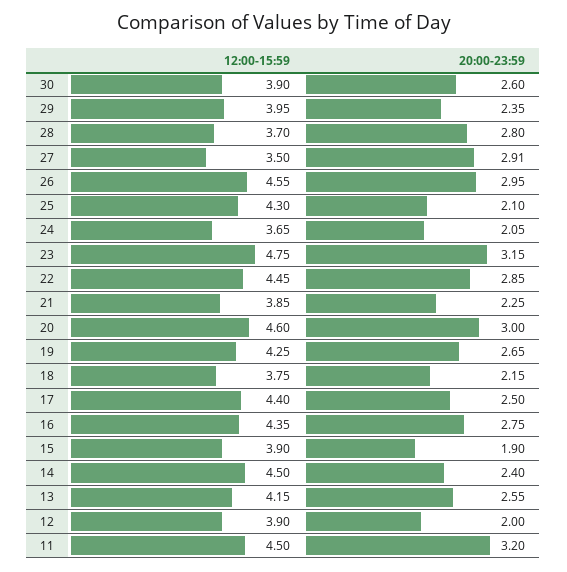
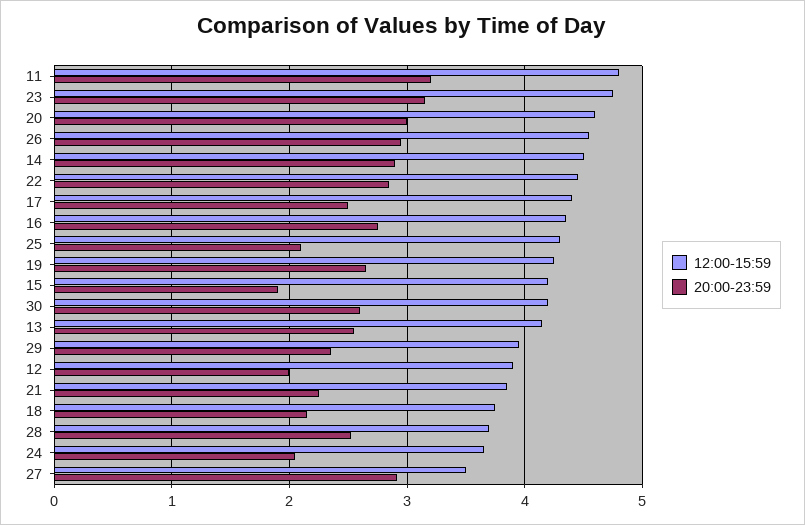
  {
    "12:00-15:59": {
-     "30": 3.9,
+     "30": 4.2,
      "29": 3.95,
      "28": 3.7,
      "27": 3.5,
      "26": 4.55,
      "25": 4.3,
      "24": 3.65,
      "23": 4.75,
      "22": 4.45,
      "21": 3.85,
      "20": 4.6,
      "19": 4.25,
      "18": 3.75,
      "17": 4.4,
      "16": 4.35,
-     "15": 3.9,
+     "15": 4.2,
      "14": 4.5,
      "13": 4.15,
      "12": 3.9,
-     "11": 4.5
+     "11": 4.8
    },
    "20:00-23:59": {
      "30": 2.6,
      "29": 2.35,
-     "28": 2.8,
+     "28": 2.5,
      "27": 2.91,
      "26": 2.95,
      "25": 2.1,
      "24": 2.05,
      "23": 3.15,
      "22": 2.85,
      "21": 2.25,
      "20": 3,
      "19": 2.65,
      "18": 2.15,
      "17": 2.5,
      "16": 2.75,
      "15": 1.9,
-     "14": 2.4,
+     "14": 2.9,
      "13": 2.55,
      "12": 2,
      "11": 3.2
    }
  }

